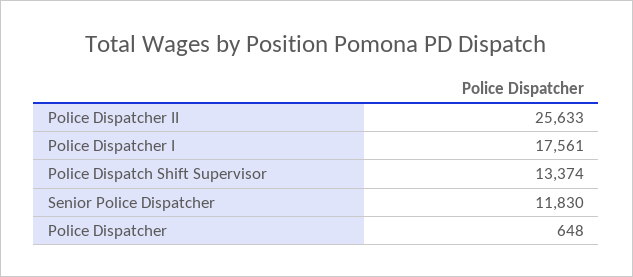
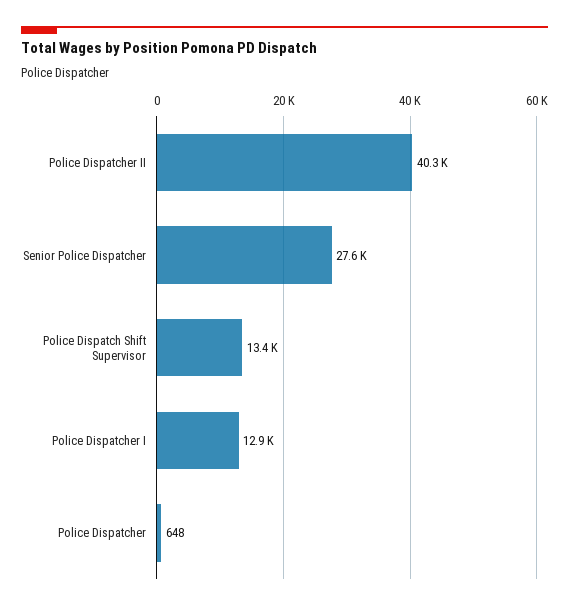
  {
-   "Police Dispatcher II": 25633,
+   "Police Dispatcher II": 40300,
-   "Police Dispatcher I": 17561,
+   "Police Dispatcher I": 12900,
    "Police Dispatch Shift Supervisor": 13374,
-   "Senior Police Dispatcher": 11830,
+   "Senior Police Dispatcher": 27600,
    "Police Dispatcher": 648
  }

